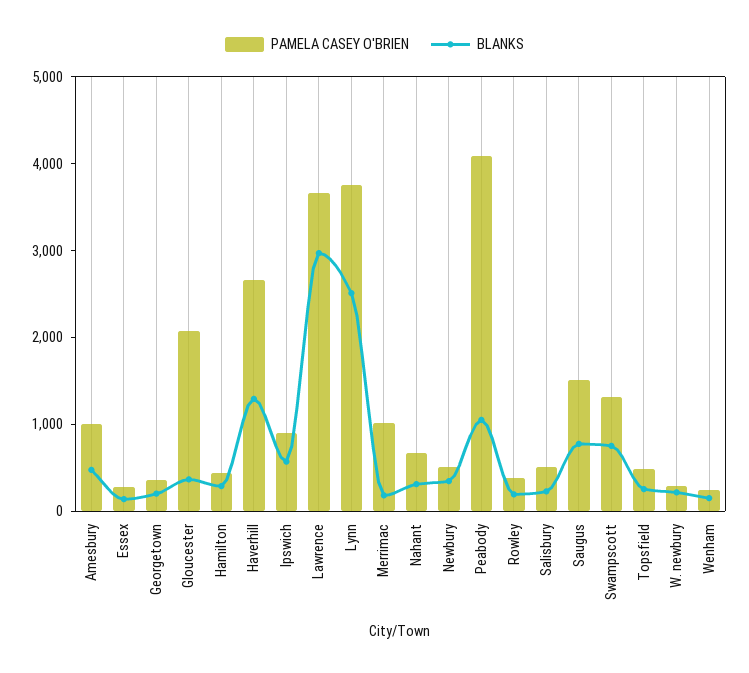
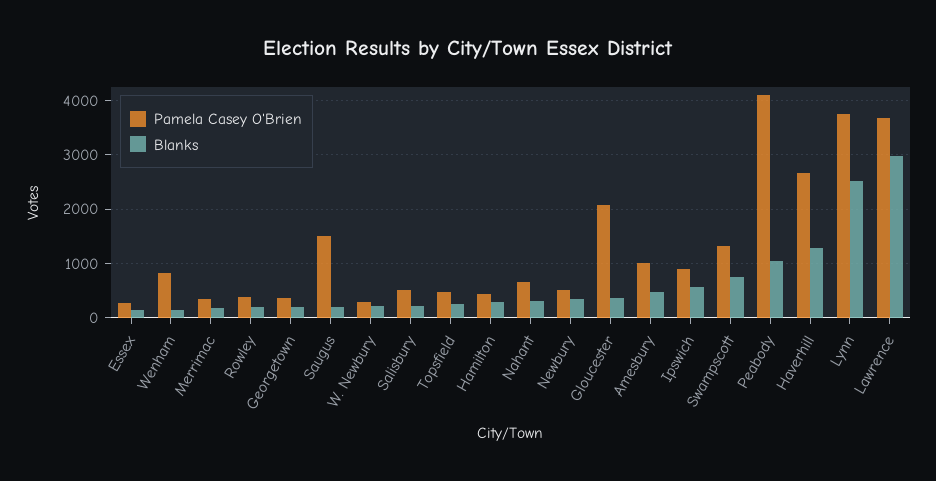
  {
    "PAMELA CASEY O'BRIEN": {
      "Amesbury": 1000,
      "Essex": 200,
      "Georgetown": 400,
      "Gloucester": 2000,
      "Hamilton": 400,
      "Haverhill": 2600,
      "Ipswich": 800,
      "Lawrence": 3600,
      "Lynn": 3800,
-     "Merrimac": 1000,
+     "Merrimac": 400,
      "Nahant": 600,
      "Newbury": 600,
      "Peabody": 4000,
      "Rowley": 400,
      "Salisbury": 600,
      "Saugus": 1600,
      "Swampscott": 1400,
      "Topsfield": 400,
      "W. newbury": 200,
-     "Wenham": 200
+     "Wenham": 800
    },
    "BLANKS": {
      "Amesbury": 400,
      "Essex": 200,
      "Georgetown": 200,
      "Gloucester": 400,
      "Hamilton": 200,
      "Haverhill": 1200,
      "Ipswich": 600,
      "Lawrence": 3000,
      "Lynn": 2600,
      "Merrimac": 200,
      "Nahant": 400,
      "Newbury": 400,
      "Peabody": 1000,
      "Rowley": 200,
      "Salisbury": 200,
-     "Saugus": 800,
+     "Saugus": 200,
      "Swampscott": 800,
      "Topsfield": 200,
      "W. newbury": 200,
      "Wenham": 200
    }
  }

